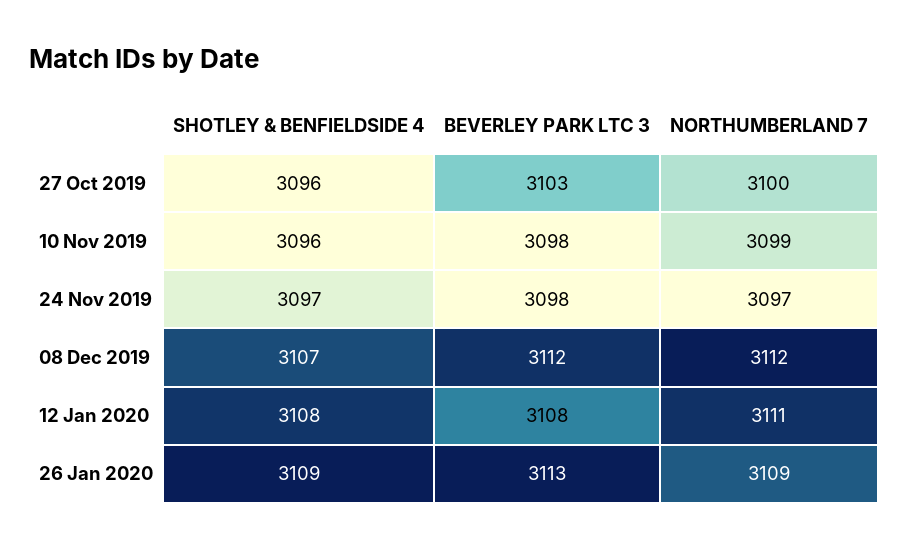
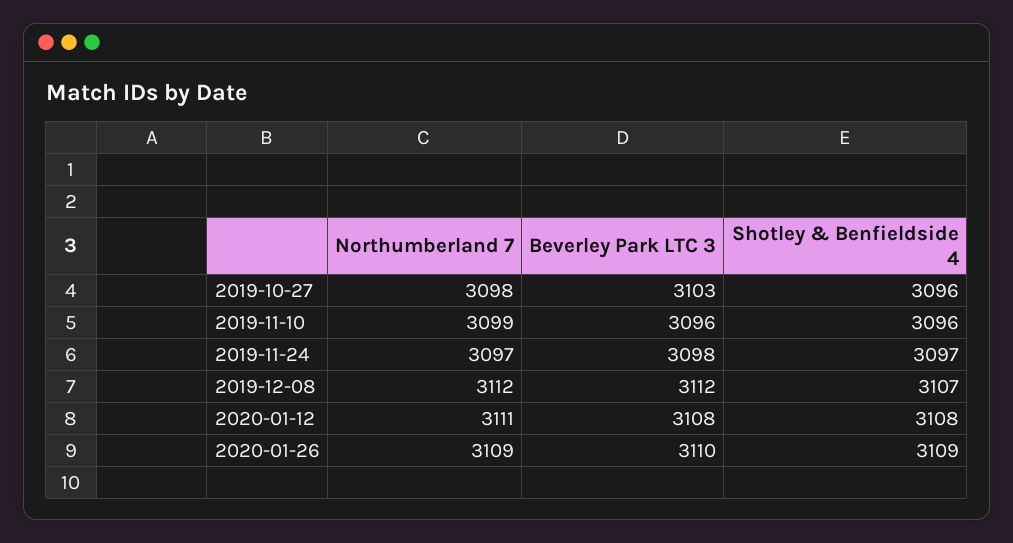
  {
    "SHOTLEY & BENFIELDSIDE 4": {
      "27 Oct 2019": 3096,
      "10 Nov 2019": 3096,
      "24 Nov 2019": 3097,
      "08 Dec 2019": 3107,
      "12 Jan 2020": 3108,
      "26 Jan 2020": 3109
    },
    "BEVERLEY PARK LTC 3": {
      "27 Oct 2019": 3103,
-     "10 Nov 2019": 3098,
+     "10 Nov 2019": 3096,
      "24 Nov 2019": 3098,
      "08 Dec 2019": 3112,
      "12 Jan 2020": 3108,
-     "26 Jan 2020": 3113
+     "26 Jan 2020": 3110
    },
    "NORTHUMBERLAND 7": {
-     "27 Oct 2019": 3100,
+     "27 Oct 2019": 3098,
      "10 Nov 2019": 3099,
      "24 Nov 2019": 3097,
      "08 Dec 2019": 3112,
      "12 Jan 2020": 3111,
      "26 Jan 2020": 3109
    }
  }

